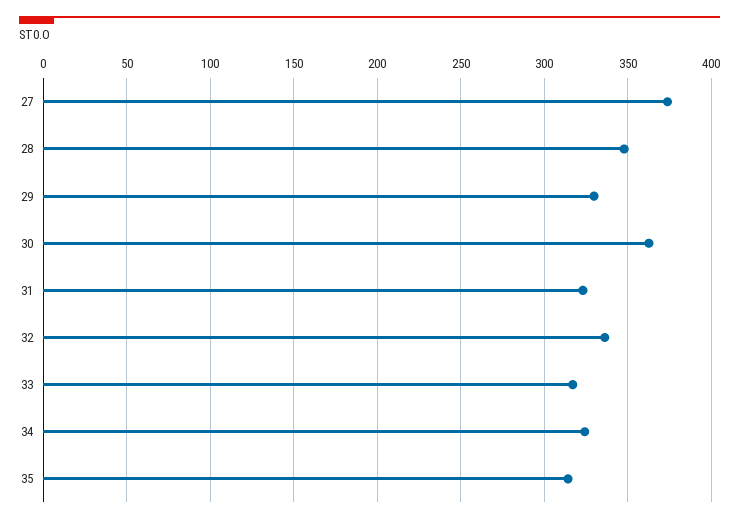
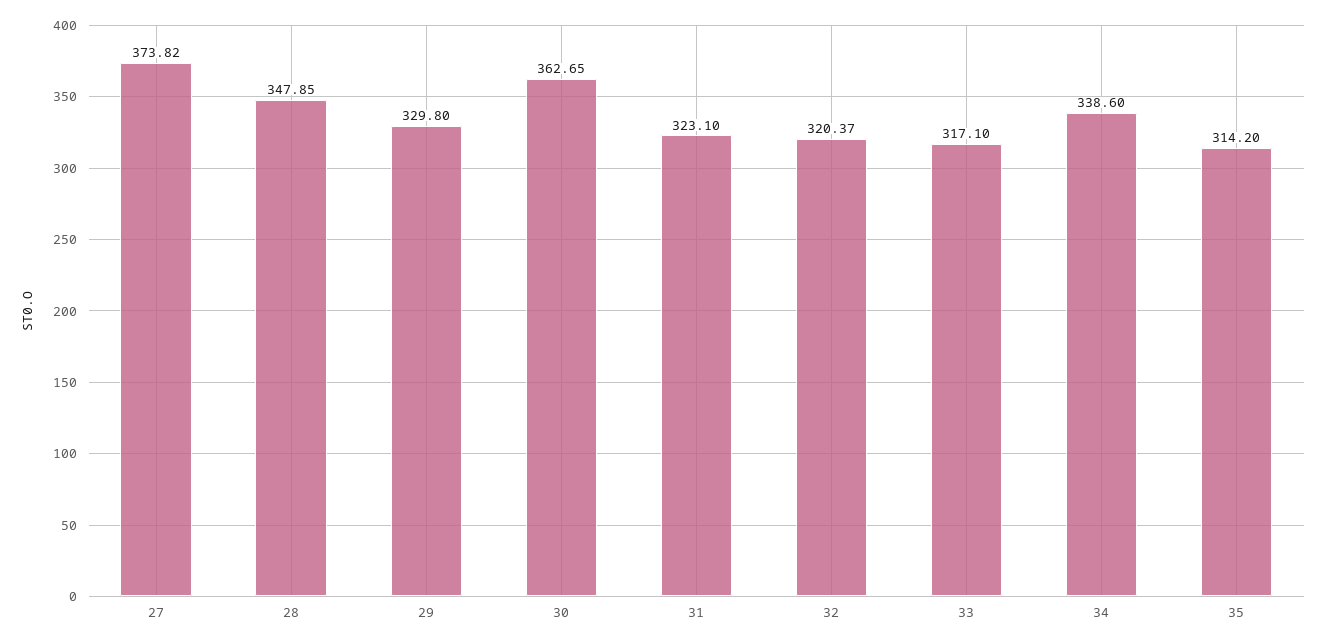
  {
    "27": 373.82,
    "28": 347.85,
    "29": 329.8,
    "30": 362.65,
    "31": 323.1,
-   "32": 335,
+   "32": 320.37,
    "33": 317.1,
-   "34": 325,
+   "34": 338.6,
    "35": 314.2
  }

